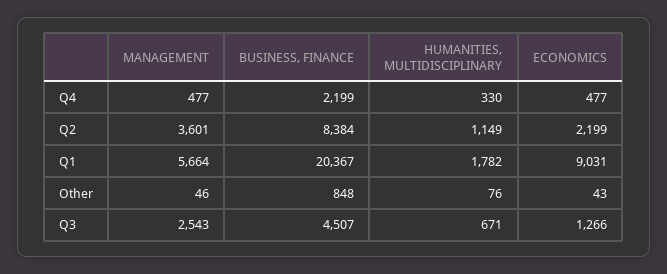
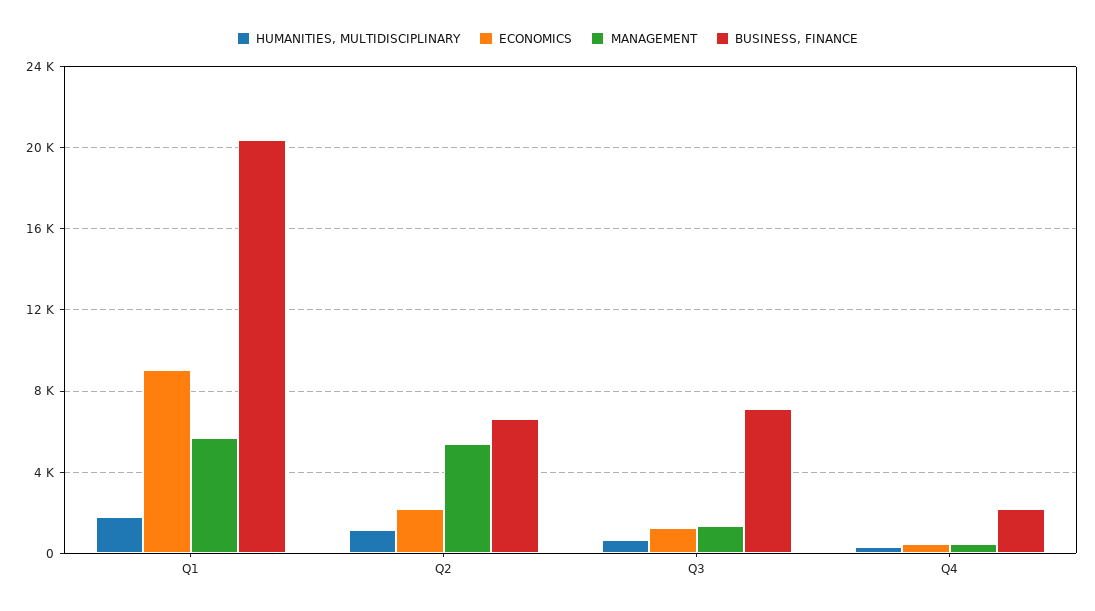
  {
    "MANAGEMENT": {
      "Q4": 477,
-     "Q2": 3601,
+     "Q2": 5500,
      "Q1": 5664,
-     "Other": 46,
-     "Q3": 2543
+     "Q3": 1500
    },
    "BUSINESS, FINANCE": {
      "Q4": 2199,
-     "Q2": 8384,
+     "Q2": 6500,
      "Q1": 20367,
-     "Other": 848,
-     "Q3": 4507
+     "Q3": 7000
    },
    "HUMANITIES, MULTIDISCIPLINARY": {
      "Q4": 330,
      "Q2": 1149,
      "Q1": 1782,
-     "Other": 76,
      "Q3": 671
    },
    "ECONOMICS": {
      "Q4": 477,
      "Q2": 2199,
      "Q1": 9031,
-     "Other": 43,
      "Q3": 1266
    }
  }

